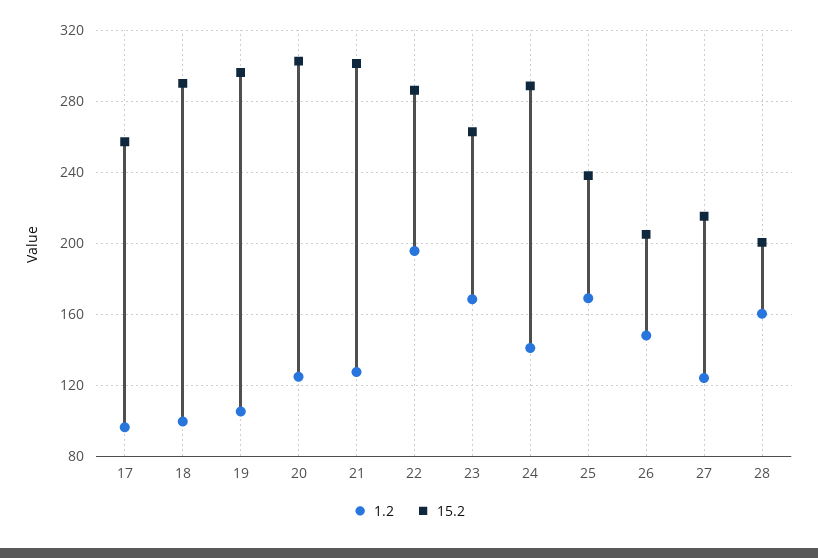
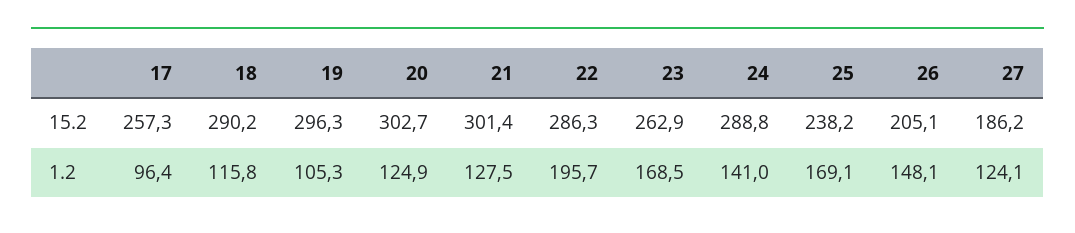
  {
    "1.2": {
      "17": 96.4,
-     "18": 100,
+     "18": 115.8,
      "19": 105.3,
      "20": 124.9,
      "21": 127.5,
      "22": 195.7,
      "23": 168.5,
      "24": 141,
      "25": 169.1,
      "26": 148.1,
-     "27": 124.1,
+     "27": 124.1
-     "28": 160
    },
    "15.2": {
      "17": 257.3,
      "18": 290.2,
      "19": 296.3,
      "20": 302.7,
      "21": 301.4,
      "22": 286.3,
      "23": 262.9,
      "24": 288.8,
      "25": 238.2,
      "26": 205.1,
-     "27": 215,
+     "27": 186.2
-     "28": 200
    }
  }

